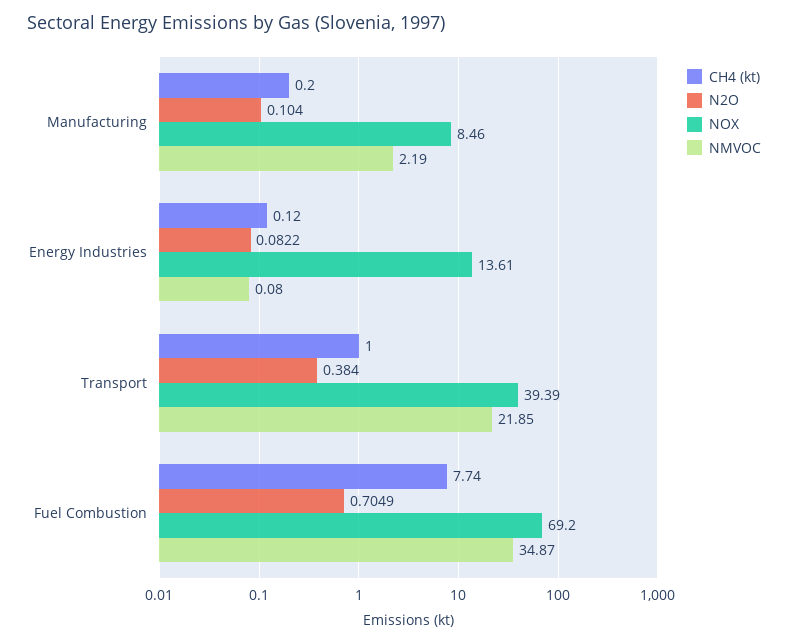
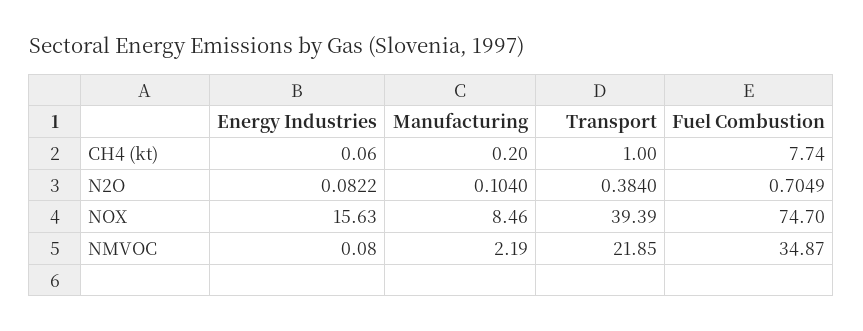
  {
    "CH4 (kt)": {
      "Manufacturing": 0.2,
-     "Energy Industries": 0.12,
+     "Energy Industries": 0.06,
      "Transport": 1,
      "Fuel Combustion": 7.74
    },
    "N2O": {
      "Manufacturing": 0.104,
      "Energy Industries": 0.0822,
      "Transport": 0.384,
      "Fuel Combustion": 0.7049
    },
    "NOX": {
      "Manufacturing": 8.46,
-     "Energy Industries": 13.61,
+     "Energy Industries": 15.63,
      "Transport": 39.39,
-     "Fuel Combustion": 69.2
+     "Fuel Combustion": 74.7
    },
    "NMVOC": {
      "Manufacturing": 2.19,
      "Energy Industries": 0.08,
      "Transport": 21.85,
      "Fuel Combustion": 34.87
    }
  }

